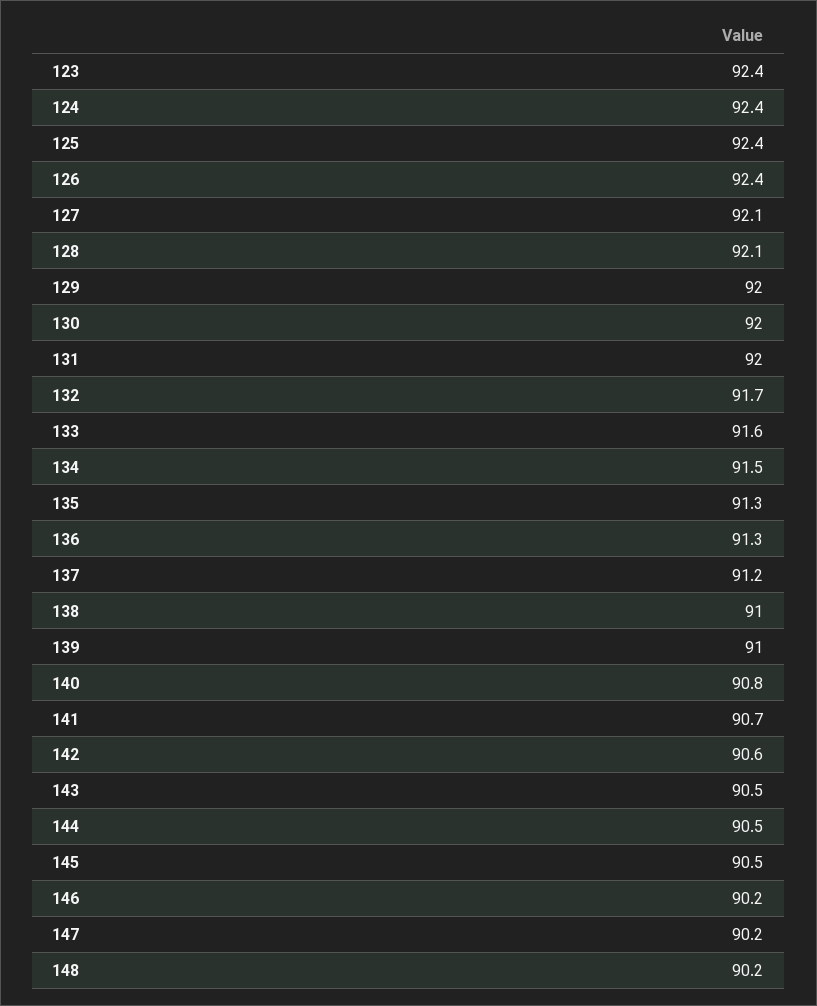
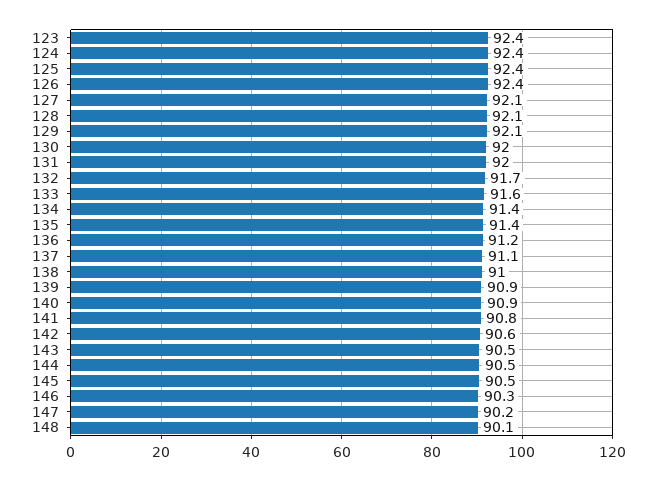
  {
    "123": 92.4,
    "124": 92.4,
    "125": 92.4,
    "126": 92.4,
    "127": 92.1,
    "128": 92.1,
-   "129": 92,
+   "129": 92.1,
    "130": 92,
    "131": 92,
    "132": 91.7,
    "133": 91.6,
-   "134": 91.5,
+   "134": 91.4,
-   "135": 91.3,
+   "135": 91.4,
-   "136": 91.3,
+   "136": 91.2,
-   "137": 91.2,
+   "137": 91.1,
    "138": 91,
-   "139": 91,
+   "139": 90.9,
-   "140": 90.8,
+   "140": 90.9,
-   "141": 90.7,
+   "141": 90.8,
    "142": 90.6,
    "143": 90.5,
    "144": 90.5,
    "145": 90.5,
-   "146": 90.2,
+   "146": 90.3,
    "147": 90.2,
-   "148": 90.2
+   "148": 90.1
  }

